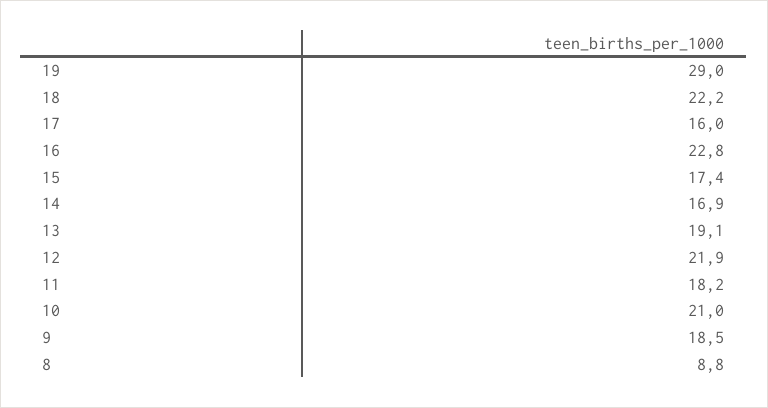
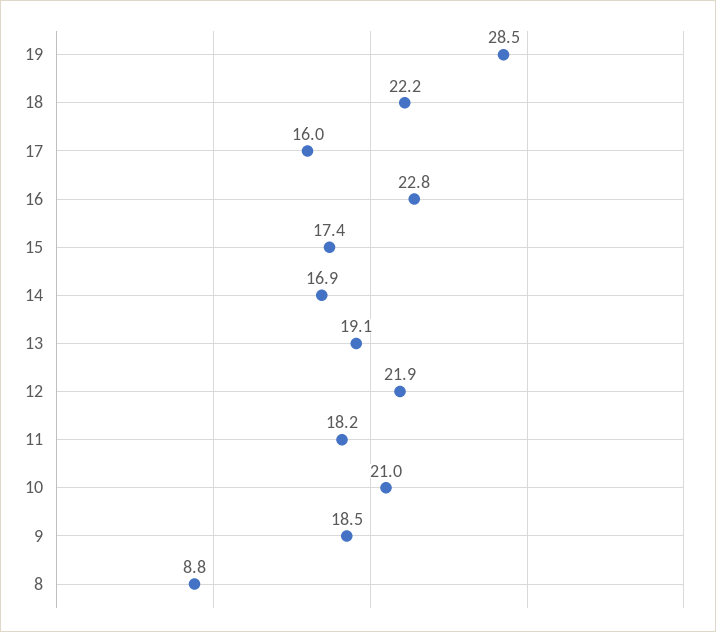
  {
-   "19": 29,
+   "19": 28.5,
    "18": 22.2,
    "17": 16,
    "16": 22.8,
    "15": 17.4,
    "14": 16.9,
    "13": 19.1,
    "12": 21.9,
    "11": 18.2,
    "10": 21,
    "9": 18.5,
    "8": 8.8
  }

